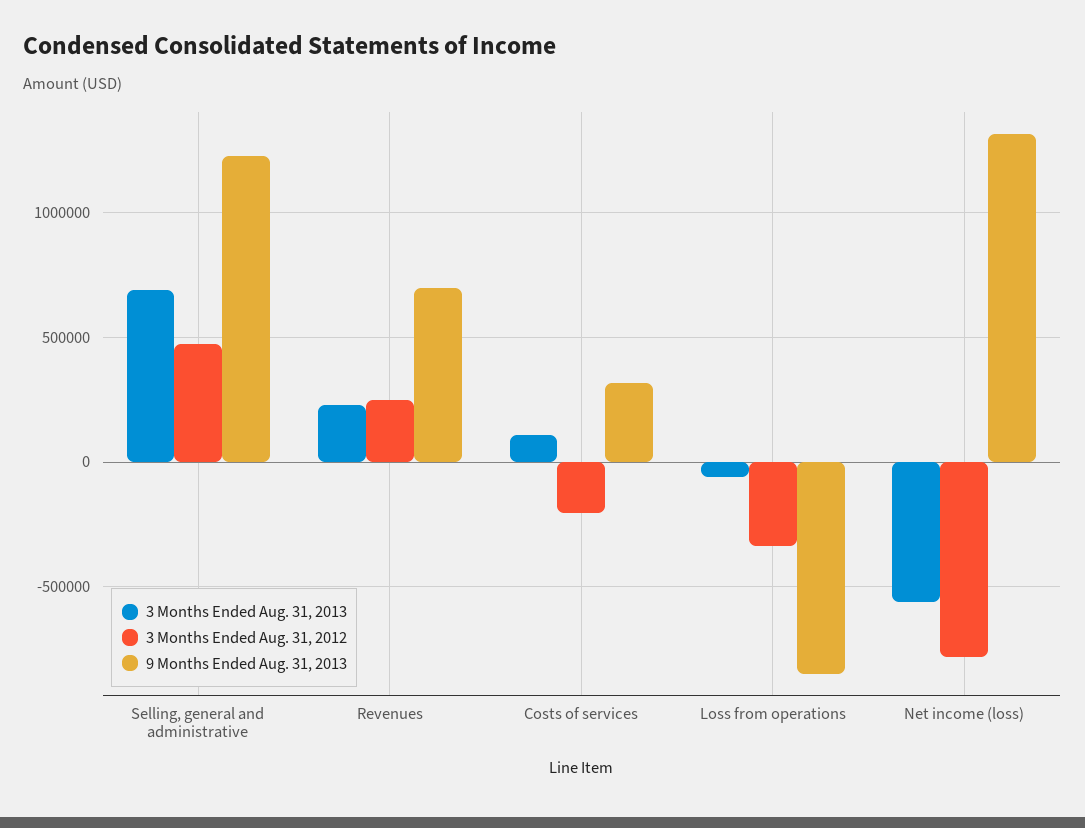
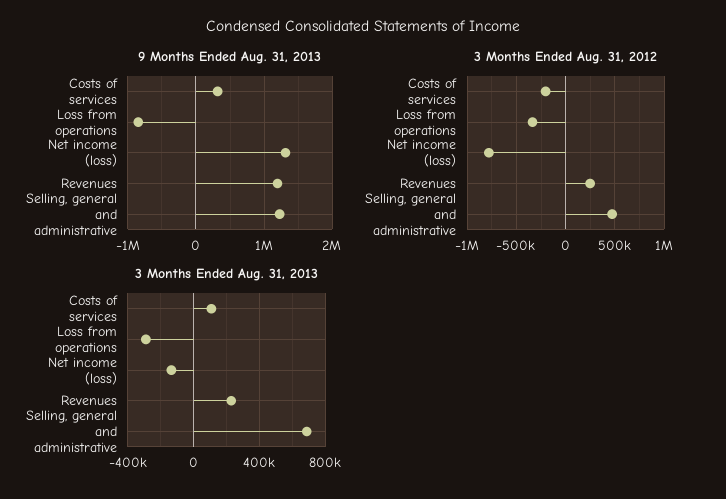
  {
    "3 Months Ended Aug. 31, 2013": {
      "Selling, general and administrative": 700000,
      "Revenues": 250000,
      "Costs of services": 100000,
-     "Loss from operations": -50000,
+     "Loss from operations": -300000,
-     "Net income (loss)": -550000
+     "Net income (loss)": -150000
    },
    "3 Months Ended Aug. 31, 2012": {
      "Selling, general and administrative": 450000,
      "Revenues": 250000,
      "Costs of services": -200000,
      "Loss from operations": -350000,
      "Net income (loss)": -800000
    },
    "9 Months Ended Aug. 31, 2013": {
      "Selling, general and administrative": 1250000,
-     "Revenues": 700000,
+     "Revenues": 1200000,
      "Costs of services": 300000,
      "Loss from operations": -850000,
      "Net income (loss)": 1300000
    }
  }

